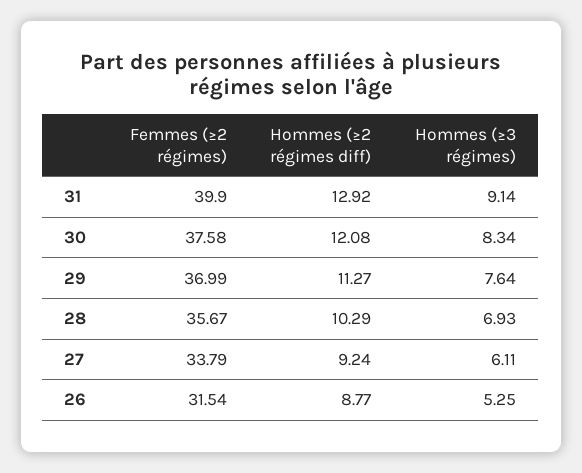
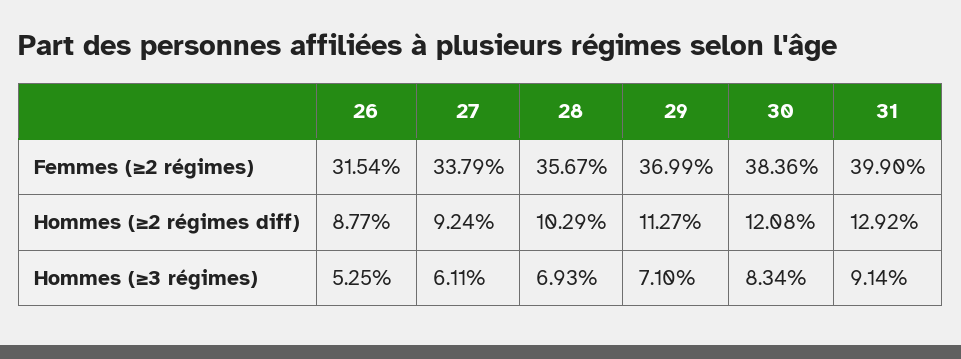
  {
    "Femmes (≥2 régimes)": {
      "31": 39.9,
-     "30": 37.58,
+     "30": 38.36,
      "29": 36.99,
      "28": 35.67,
      "27": 33.79,
      "26": 31.54
    },
    "Hommes (≥2 régimes diff)": {
      "31": 12.92,
      "30": 12.08,
      "29": 11.27,
      "28": 10.29,
      "27": 9.24,
      "26": 8.77
    },
    "Hommes (≥3 régimes)": {
      "31": 9.14,
      "30": 8.34,
-     "29": 7.64,
+     "29": 7.1,
      "28": 6.93,
      "27": 6.11,
      "26": 5.25
    }
  }

